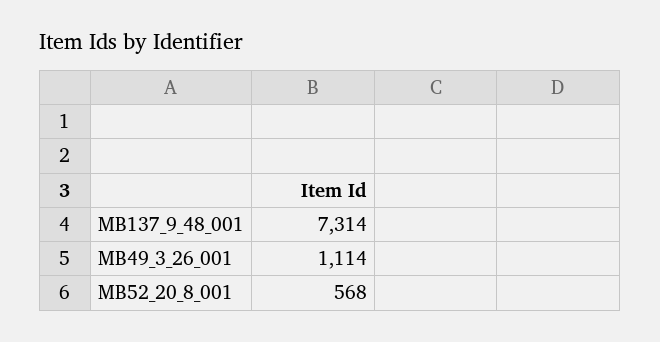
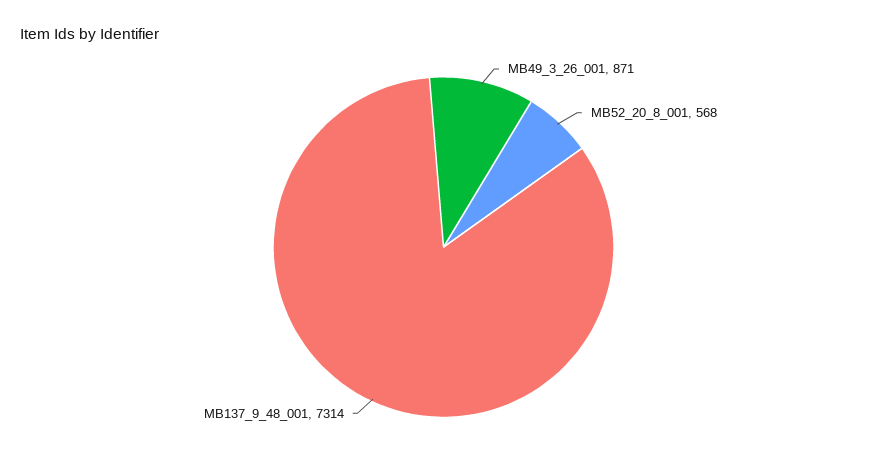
  {
    "MB137_9_48_001": 7314,
-   "MB49_3_26_001": 1114,
+   "MB49_3_26_001": 871,
    "MB52_20_8_001": 568
  }

